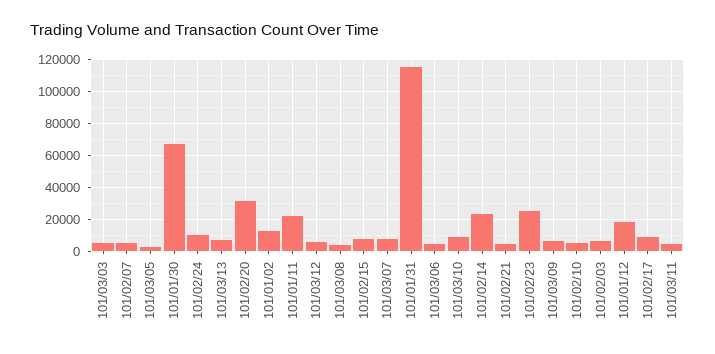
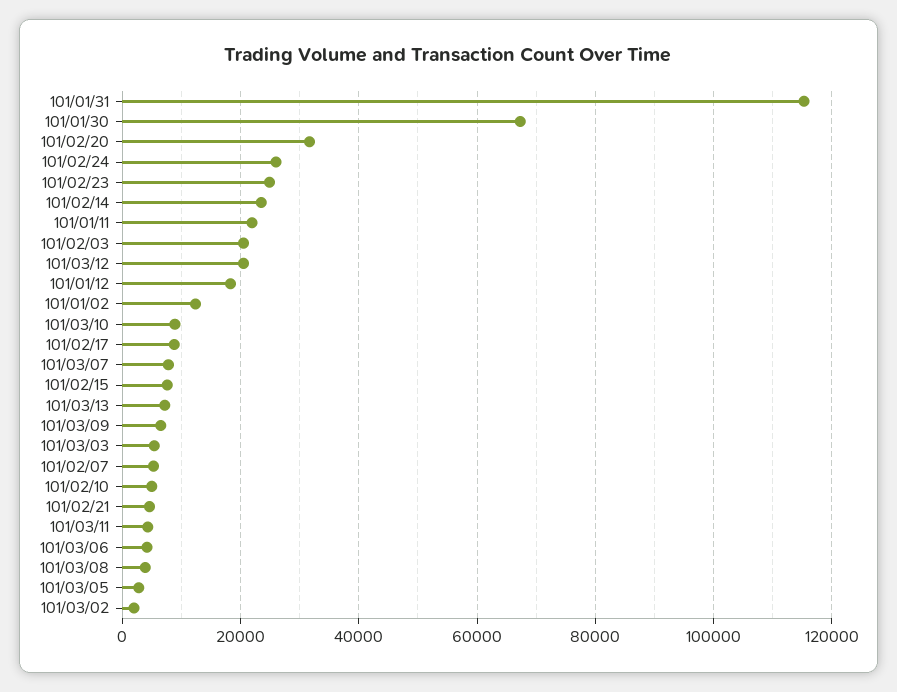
  {
    "101/03/03": 6000,
    "101/02/07": 6000,
    "101/03/05": 2000,
    "101/01/30": 68000,
-   "101/02/24": 10000,
+   "101/02/24": 26000,
    "101/03/13": 8000,
    "101/02/20": 32000,
    "101/01/02": 12000,
    "101/01/11": 22000,
-   "101/03/12": 5000,
+   "101/03/12": 20000,
    "101/03/08": 4000,
    "101/02/15": 8000,
    "101/03/07": 8000,
    "101/01/31": 116000,
    "101/03/06": 4000,
    "101/03/10": 8000,
    "101/02/14": 24000,
    "101/02/21": 4000,
    "101/02/23": 24000,
    "101/03/09": 6000,
    "101/02/10": 6000,
-   "101/02/03": 5000,
+   "101/02/03": 20000,
    "101/01/12": 18000,
    "101/02/17": 8000,
-   "101/03/11": 4000
+   "101/03/11": 4000,
+   "101/03/02": 2000
  }

